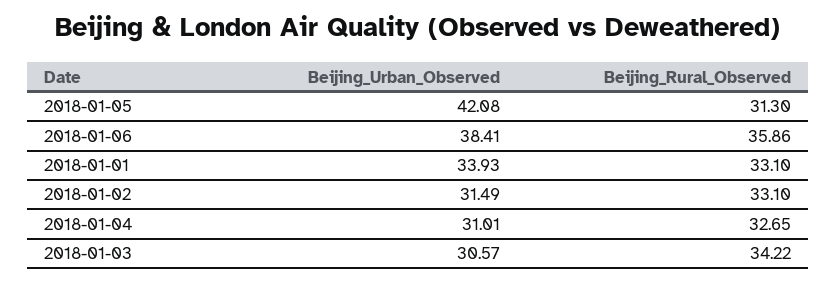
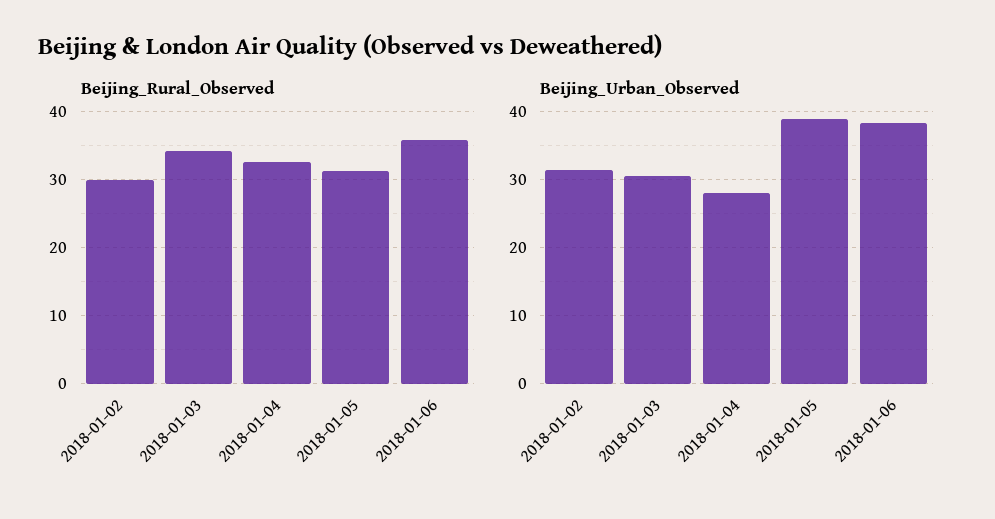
  {
    "Beijing_Urban_Observed": {
-     "2018-01-05": 42.08,
+     "2018-01-05": 39,
      "2018-01-06": 38.41,
-     "2018-01-01": 33.93,
      "2018-01-02": 31.49,
-     "2018-01-04": 31.01,
+     "2018-01-04": 28,
      "2018-01-03": 30.57
    },
    "Beijing_Rural_Observed": {
      "2018-01-05": 31.3,
      "2018-01-06": 35.86,
-     "2018-01-01": 33.1,
-     "2018-01-02": 33.1,
+     "2018-01-02": 30,
      "2018-01-04": 32.65,
      "2018-01-03": 34.22
    }
  }

